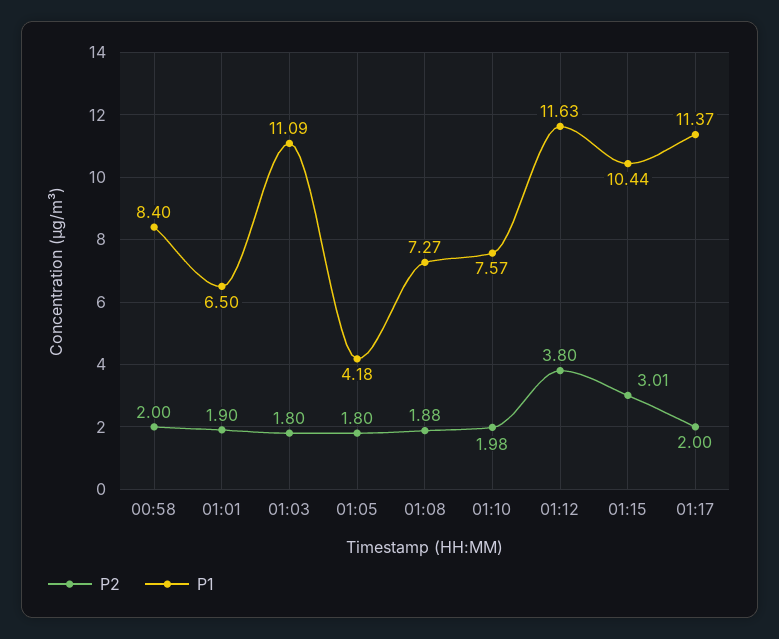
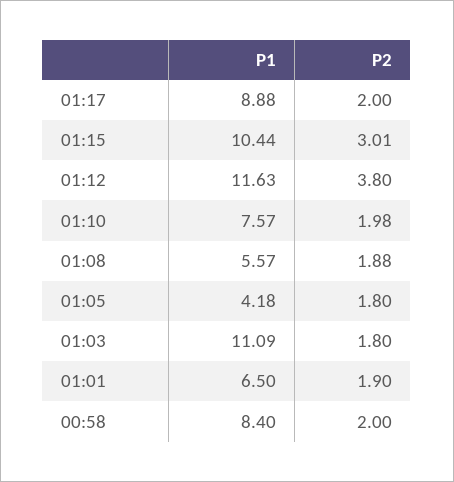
  {
    "P2": {
      "00:58": 2,
      "01:01": 1.9,
      "01:03": 1.8,
      "01:05": 1.8,
      "01:08": 1.88,
      "01:10": 1.98,
      "01:12": 3.8,
      "01:15": 3.01,
      "01:17": 2
    },
    "P1": {
      "00:58": 8.4,
      "01:01": 6.5,
      "01:03": 11.09,
      "01:05": 4.18,
-     "01:08": 7.27,
+     "01:08": 5.57,
      "01:10": 7.57,
      "01:12": 11.63,
      "01:15": 10.44,
-     "01:17": 11.37
+     "01:17": 8.88
    }
  }

